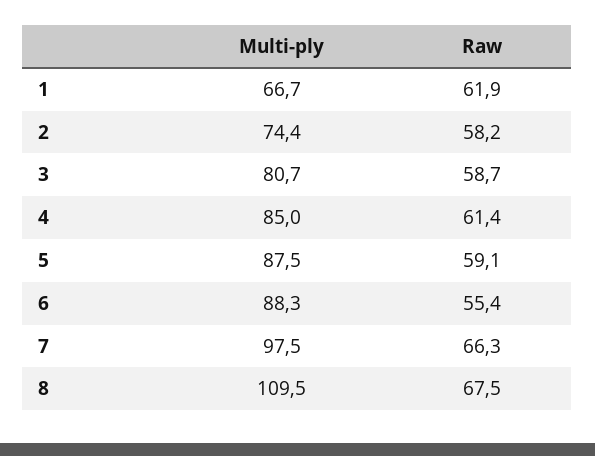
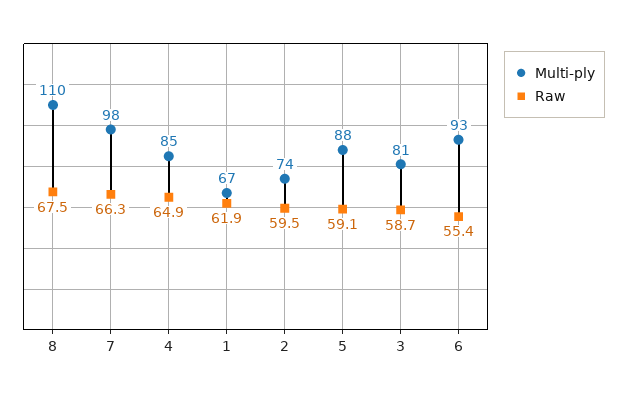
  {
    "Multi-ply": {
      "1": 66.7,
      "2": 74.4,
      "3": 80.7,
      "4": 85,
      "5": 87.5,
-     "6": 88.3,
+     "6": 93,
      "7": 97.5,
      "8": 109.5
    },
    "Raw": {
      "1": 61.9,
-     "2": 58.2,
+     "2": 59.5,
      "3": 58.7,
-     "4": 61.4,
+     "4": 64.9,
      "5": 59.1,
      "6": 55.4,
      "7": 66.3,
      "8": 67.5
    }
  }

